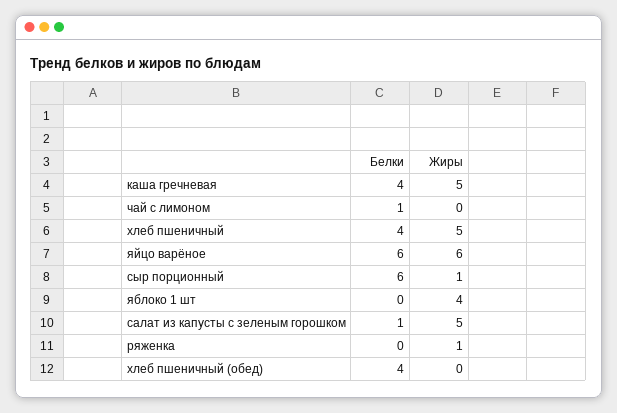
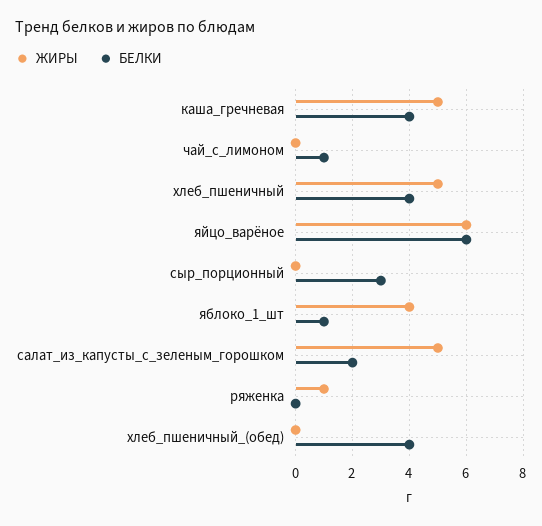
  {
    "Белки": {
      "каша гречневая": 4,
      "чай с лимоном": 1,
      "хлеб пшеничный": 4,
      "яйцо варёное": 6,
-     "сыр порционный": 6,
+     "сыр порционный": 3,
-     "яблоко 1 шт": 0,
+     "яблоко 1 шт": 1,
-     "салат из капусты с зеленым горошком": 1,
+     "салат из капусты с зеленым горошком": 2,
      "ряженка": 0,
      "хлеб пшеничный (обед)": 4
    },
    "Жиры": {
      "каша гречневая": 5,
      "чай с лимоном": 0,
      "хлеб пшеничный": 5,
      "яйцо варёное": 6,
-     "сыр порционный": 1,
+     "сыр порционный": 0,
      "яблоко 1 шт": 4,
      "салат из капусты с зеленым горошком": 5,
      "ряженка": 1,
      "хлеб пшеничный (обед)": 0
    }
  }

